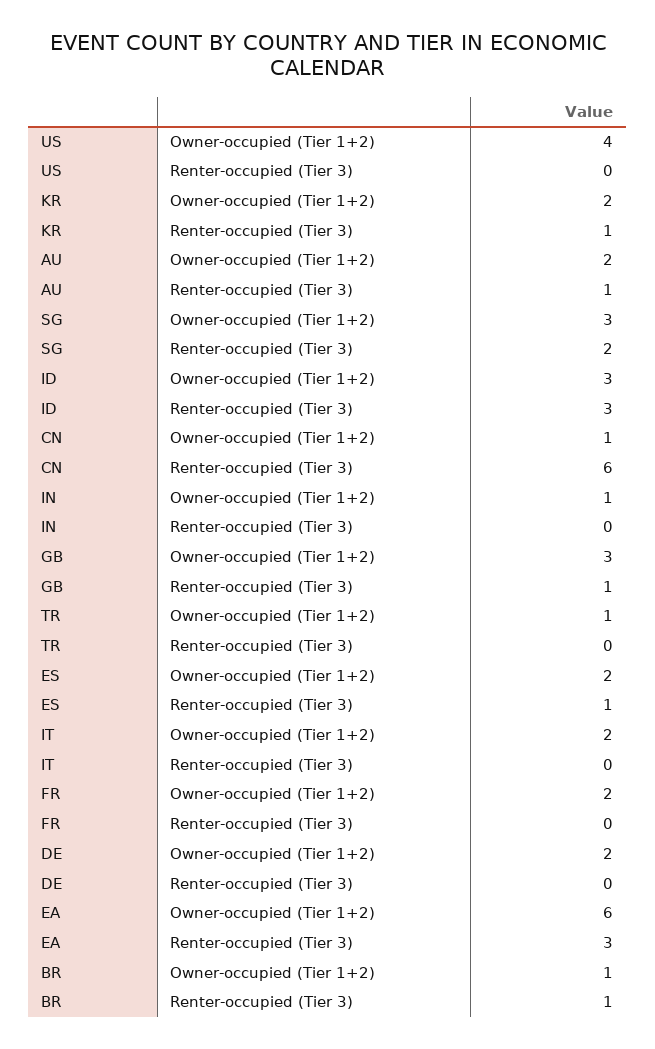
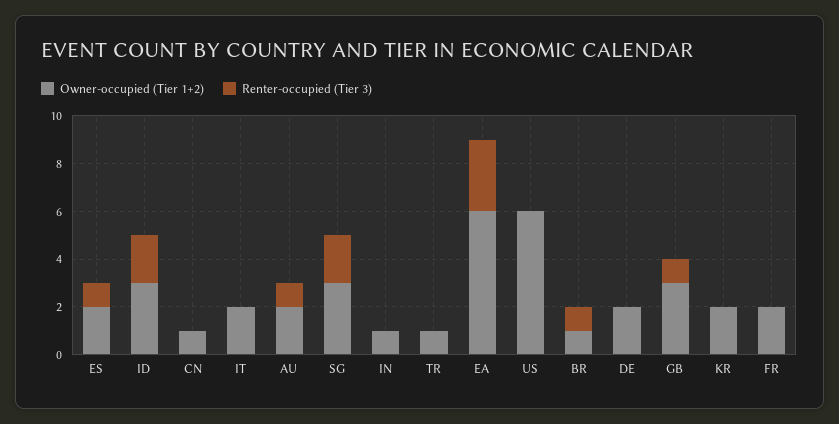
  {
    "Owner-occupied (Tier 1+2)": {
-     "US": 4,
+     "US": 6,
      "KR": 2,
      "AU": 2,
      "SG": 3,
      "ID": 3,
      "CN": 1,
      "IN": 1,
      "GB": 3,
      "TR": 1,
      "ES": 2,
      "IT": 2,
      "FR": 2,
      "DE": 2,
      "EA": 6,
      "BR": 1
    },
    "Renter-occupied (Tier 3)": {
      "US": 0,
-     "KR": 1,
+     "KR": 0,
      "AU": 1,
      "SG": 2,
-     "ID": 3,
+     "ID": 2,
-     "CN": 6,
+     "CN": 0,
      "IN": 0,
      "GB": 1,
      "TR": 0,
      "ES": 1,
      "IT": 0,
      "FR": 0,
      "DE": 0,
      "EA": 3,
      "BR": 1
    }
  }

